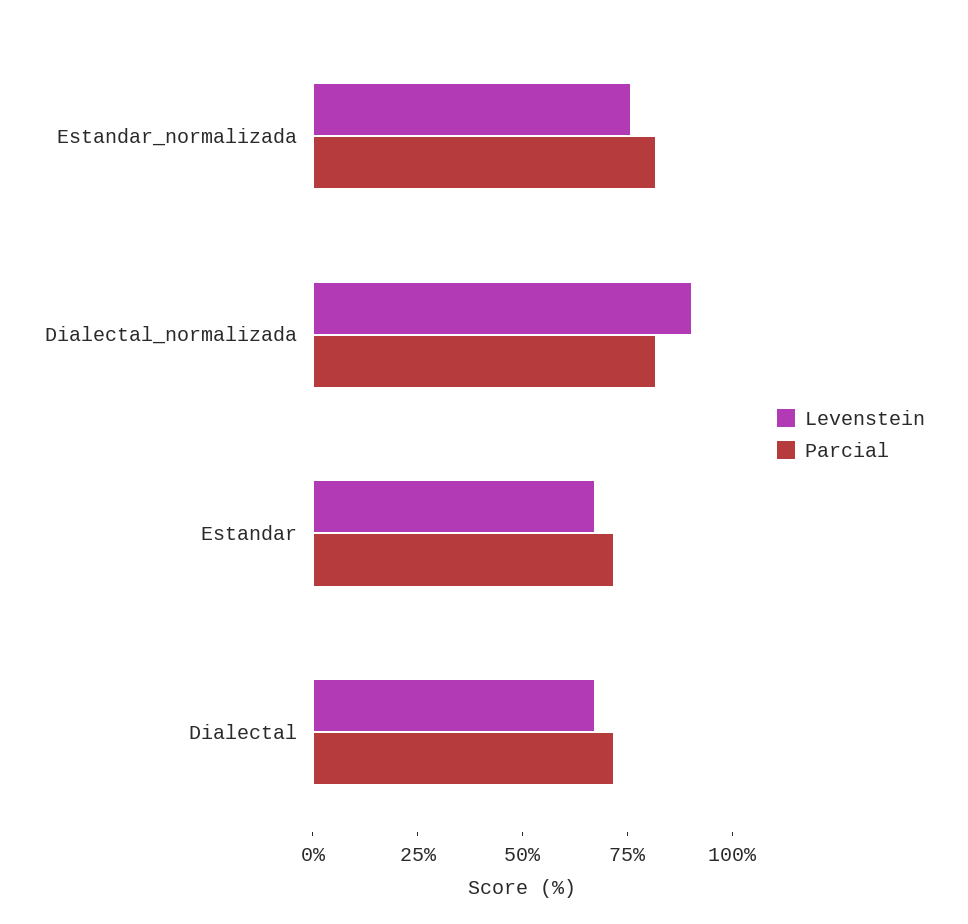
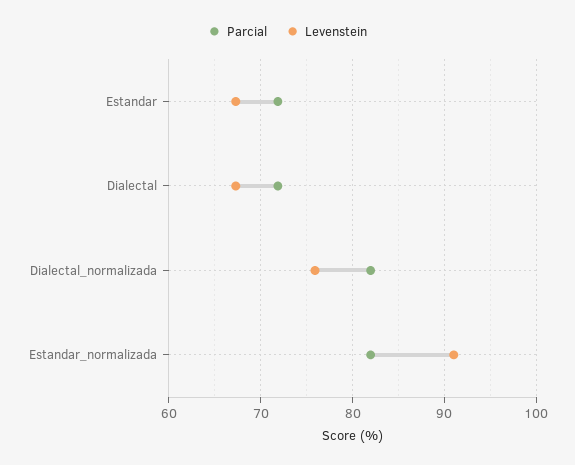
  {
    "Levenstein": {
-     "Estandar_normalizada": 75,
+     "Estandar_normalizada": 91,
-     "Dialectal_normalizada": 90,
+     "Dialectal_normalizada": 76,
      "Estandar": 67,
      "Dialectal": 67
    },
    "Parcial": {
      "Estandar_normalizada": 82,
      "Dialectal_normalizada": 82,
      "Estandar": 72,
      "Dialectal": 72
    }
  }

